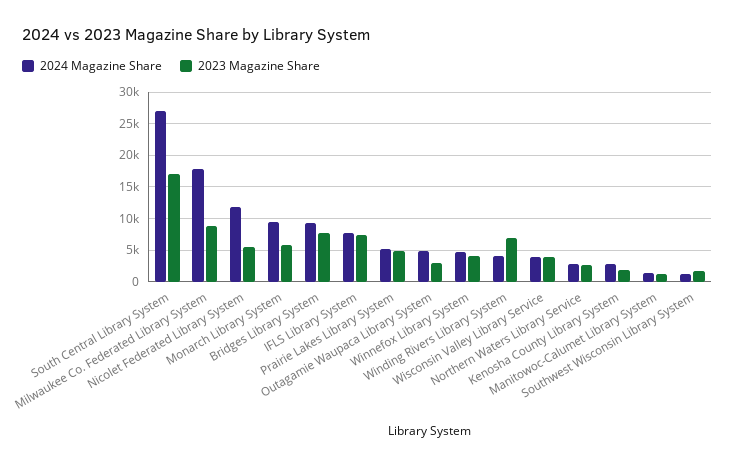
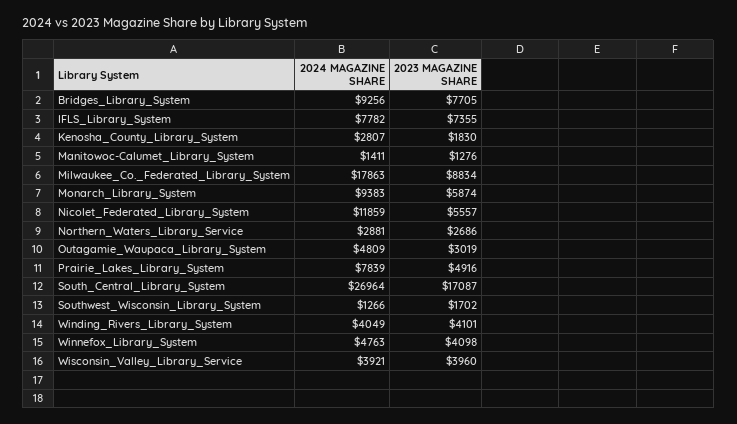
  {
    "2024 Magazine Share": {
      "South Central Library System": 26964,
      "Milwaukee Co. Federated Library System": 17863,
      "Nicolet Federated Library System": 11859,
      "Monarch Library System": 9383,
      "Bridges Library System": 9256,
      "IFLS Library System": 7782,
-     "Prairie Lakes Library System": 5000,
+     "Prairie Lakes Library System": 7839,
      "Outagamie Waupaca Library System": 4809,
      "Winnefox Library System": 4763,
      "Winding Rivers Library System": 4049,
      "Wisconsin Valley Library Service": 3921,
      "Northern Waters Library Service": 2881,
      "Kenosha County Library System": 2807,
      "Manitowoc-Calumet Library System": 1411,
      "Southwest Wisconsin Library System": 1266
    },
    "2023 Magazine Share": {
      "South Central Library System": 17087,
      "Milwaukee Co. Federated Library System": 8834,
      "Nicolet Federated Library System": 5557,
      "Monarch Library System": 5874,
      "Bridges Library System": 7705,
      "IFLS Library System": 7355,
      "Prairie Lakes Library System": 4916,
      "Outagamie Waupaca Library System": 3019,
      "Winnefox Library System": 4098,
-     "Winding Rivers Library System": 7000,
+     "Winding Rivers Library System": 4101,
      "Wisconsin Valley Library Service": 3960,
      "Northern Waters Library Service": 2686,
      "Kenosha County Library System": 1830,
      "Manitowoc-Calumet Library System": 1276,
      "Southwest Wisconsin Library System": 1702
    }
  }

